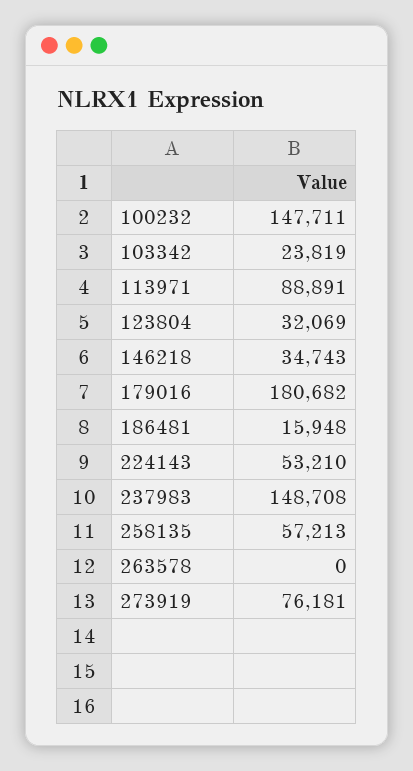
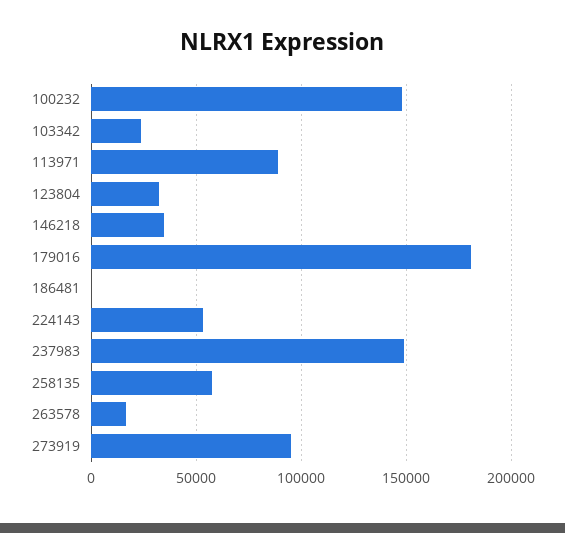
  {
    "100232": 147711,
    "103342": 23819,
    "113971": 88891,
    "123804": 32069,
    "146218": 34743,
    "179016": 180682,
-   "186481": 15948,
+   "186481": 0,
    "224143": 53210,
    "237983": 148708,
    "258135": 57213,
-   "263578": 0,
+   "263578": 15000,
-   "273919": 76181
+   "273919": 95000
  }

